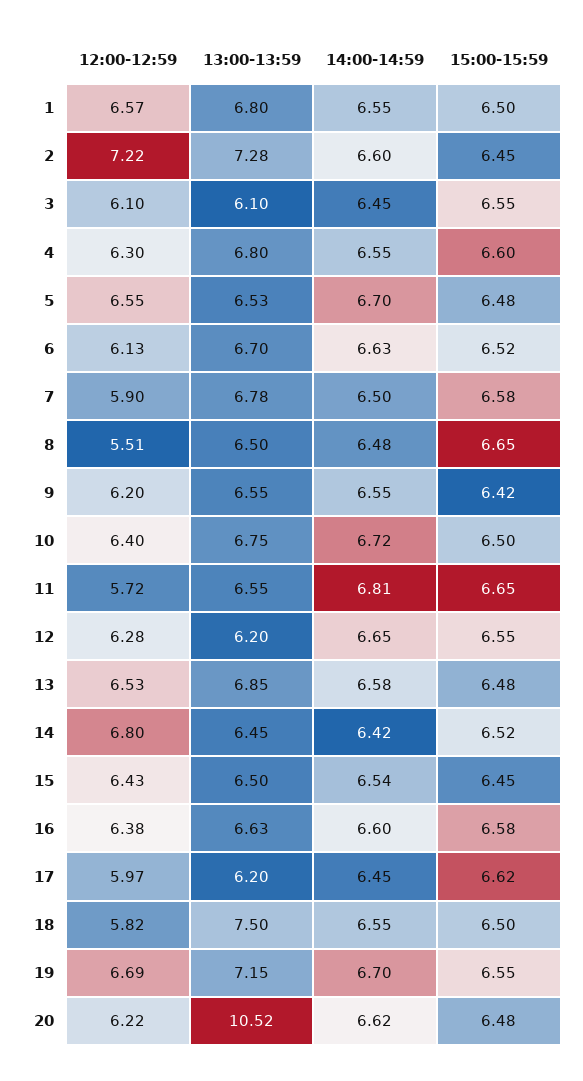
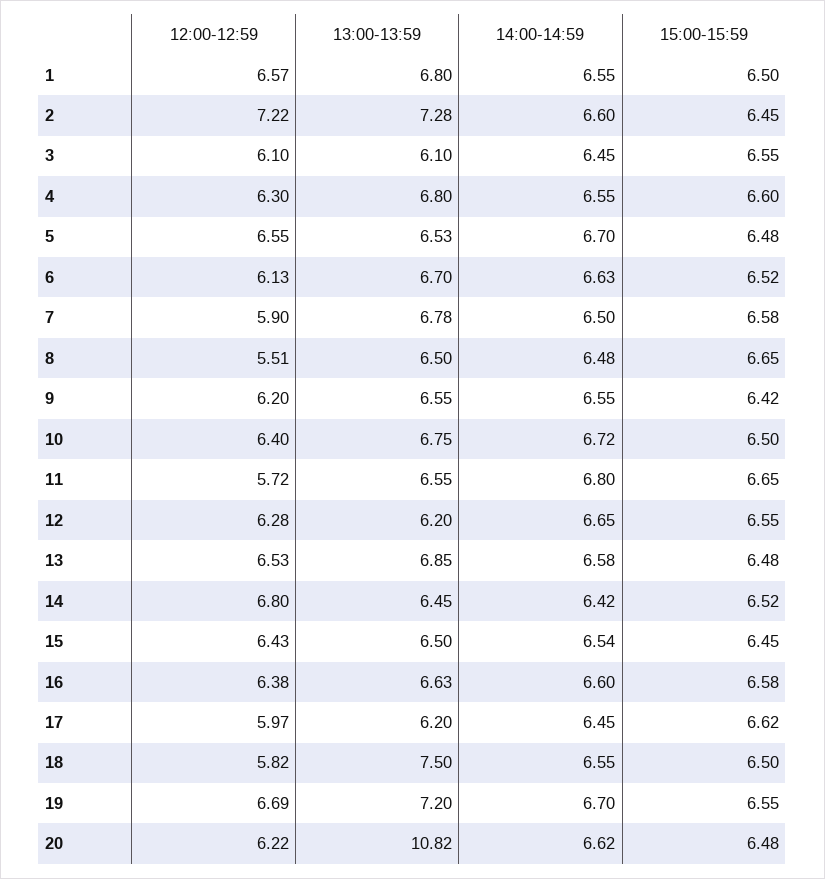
  {
    "12:00-12:59": {
      "1": 6.57,
      "2": 7.22,
      "3": 6.1,
      "4": 6.3,
      "5": 6.55,
      "6": 6.13,
      "7": 5.9,
      "8": 5.51,
      "9": 6.2,
      "10": 6.4,
      "11": 5.72,
      "12": 6.28,
      "13": 6.53,
      "14": 6.8,
      "15": 6.43,
      "16": 6.38,
      "17": 5.97,
      "18": 5.82,
      "19": 6.69,
      "20": 6.22
    },
    "13:00-13:59": {
      "1": 6.8,
      "2": 7.28,
      "3": 6.1,
      "4": 6.8,
      "5": 6.53,
      "6": 6.7,
      "7": 6.78,
      "8": 6.5,
      "9": 6.55,
      "10": 6.75,
      "11": 6.55,
      "12": 6.2,
      "13": 6.85,
      "14": 6.45,
      "15": 6.5,
      "16": 6.63,
      "17": 6.2,
      "18": 7.5,
-     "19": 7.15,
+     "19": 7.2,
-     "20": 10.52
+     "20": 10.82
    },
    "14:00-14:59": {
      "1": 6.55,
      "2": 6.6,
      "3": 6.45,
      "4": 6.55,
      "5": 6.7,
      "6": 6.63,
      "7": 6.5,
      "8": 6.48,
      "9": 6.55,
      "10": 6.72,
-     "11": 6.81,
+     "11": 6.8,
      "12": 6.65,
      "13": 6.58,
      "14": 6.42,
      "15": 6.54,
      "16": 6.6,
      "17": 6.45,
      "18": 6.55,
      "19": 6.7,
      "20": 6.62
    },
    "15:00-15:59": {
      "1": 6.5,
      "2": 6.45,
      "3": 6.55,
      "4": 6.6,
      "5": 6.48,
      "6": 6.52,
      "7": 6.58,
      "8": 6.65,
      "9": 6.42,
      "10": 6.5,
      "11": 6.65,
      "12": 6.55,
      "13": 6.48,
      "14": 6.52,
      "15": 6.45,
      "16": 6.58,
      "17": 6.62,
      "18": 6.5,
      "19": 6.55,
      "20": 6.48
    }
  }

